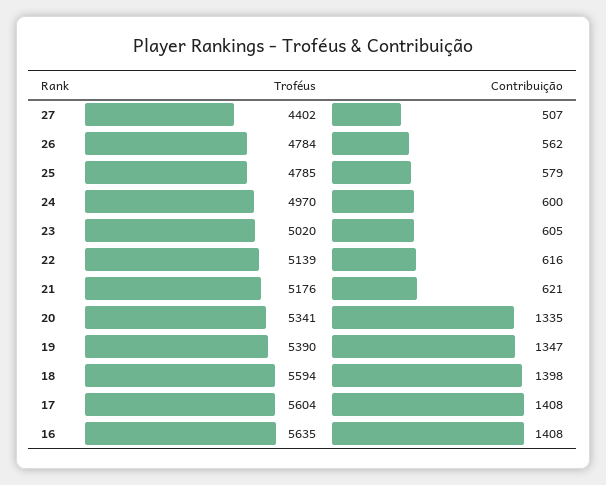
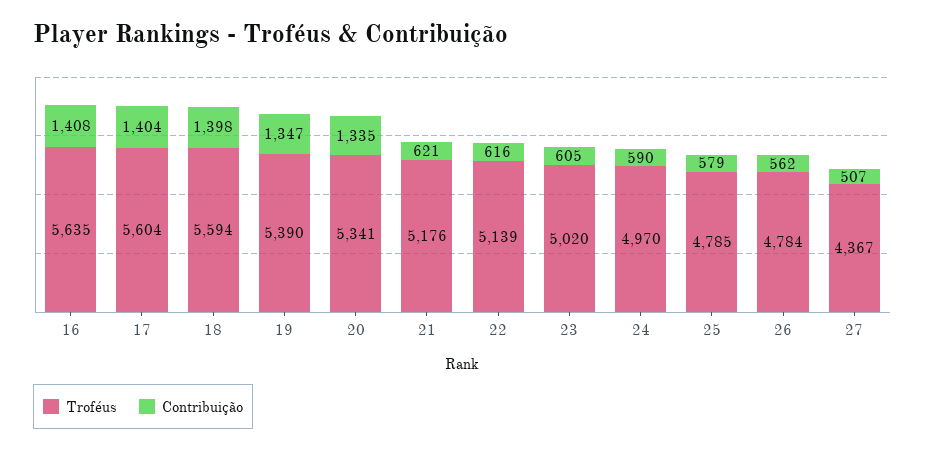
  {
    "Troféus": {
-     "27": 4402,
+     "27": 4367,
      "26": 4784,
      "25": 4785,
      "24": 4970,
      "23": 5020,
      "22": 5139,
      "21": 5176,
      "20": 5341,
      "19": 5390,
      "18": 5594,
      "17": 5604,
      "16": 5635
    },
    "Contribuição": {
      "27": 507,
      "26": 562,
      "25": 579,
-     "24": 600,
+     "24": 590,
      "23": 605,
      "22": 616,
      "21": 621,
      "20": 1335,
      "19": 1347,
      "18": 1398,
-     "17": 1408,
+     "17": 1404,
      "16": 1408
    }
  }

